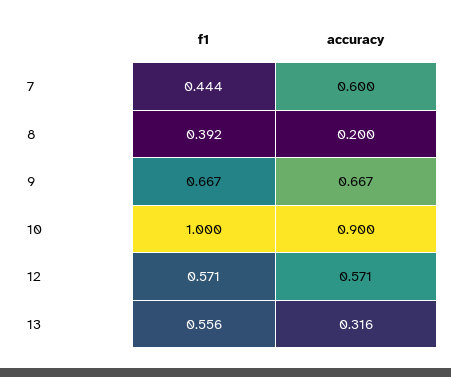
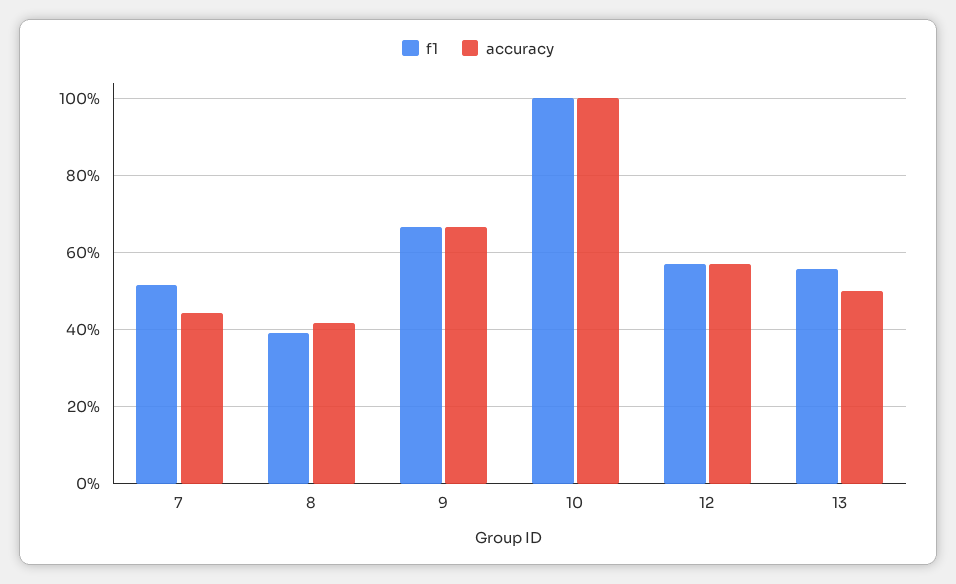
  {
    "f1": {
-     "7": 0.444,
+     "7": 0.52,
      "8": 0.392,
      "9": 0.667,
      "10": 1,
      "12": 0.571,
      "13": 0.556
    },
    "accuracy": {
-     "7": 0.6,
+     "7": 0.44,
-     "8": 0.2,
+     "8": 0.42,
      "9": 0.667,
-     "10": 0.9,
+     "10": 1,
      "12": 0.571,
-     "13": 0.316
+     "13": 0.5
    }
  }

